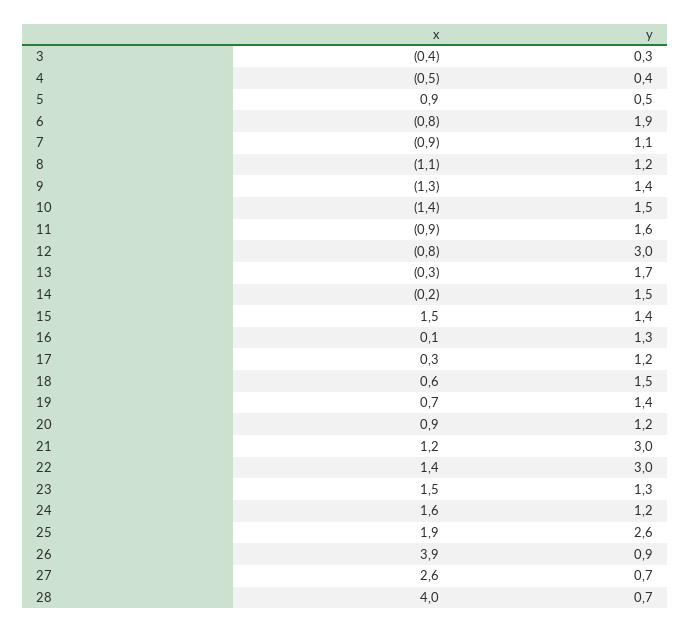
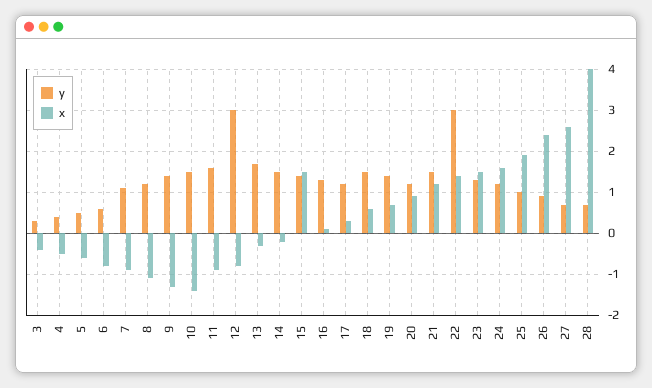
  {
    "x": {
      "3": -0.4,
      "4": -0.5,
-     "5": 0.9,
+     "5": -0.5,
      "6": -0.8,
      "7": -0.9,
      "8": -1.1,
      "9": -1.3,
      "10": -1.4,
      "11": -0.9,
      "12": -0.8,
      "13": -0.3,
      "14": -0.2,
      "15": 1.5,
      "16": 0.1,
      "17": 0.3,
      "18": 0.6,
      "19": 0.7,
      "20": 0.9,
      "21": 1.2,
      "22": 1.4,
      "23": 1.5,
      "24": 1.6,
      "25": 1.9,
-     "26": 3.9,
+     "26": 2.5,
      "27": 2.6,
      "28": 4
    },
    "y": {
      "3": 0.3,
      "4": 0.4,
      "5": 0.5,
-     "6": 1.9,
+     "6": 0.5,
      "7": 1.1,
      "8": 1.2,
      "9": 1.4,
      "10": 1.5,
      "11": 1.6,
      "12": 3,
      "13": 1.7,
      "14": 1.5,
      "15": 1.4,
      "16": 1.3,
      "17": 1.2,
      "18": 1.5,
      "19": 1.4,
      "20": 1.2,
-     "21": 3,
+     "21": 1.5,
      "22": 3,
      "23": 1.3,
      "24": 1.2,
-     "25": 2.6,
+     "25": 1,
      "26": 0.9,
      "27": 0.7,
      "28": 0.7
    }
  }

